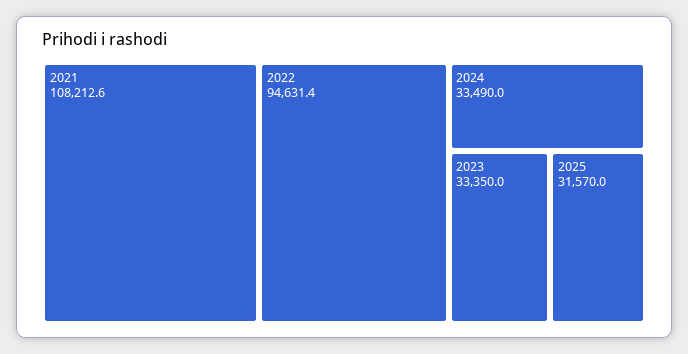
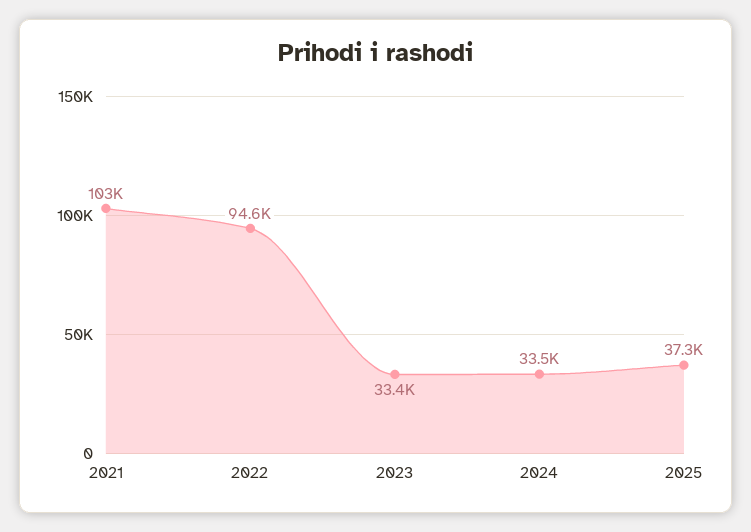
  {
-   "2021": 108212.6,
+   "2021": 103000,
    "2022": 94631.4,
    "2024": 33490,
    "2023": 33350,
-   "2025": 31570
+   "2025": 37300
  }

